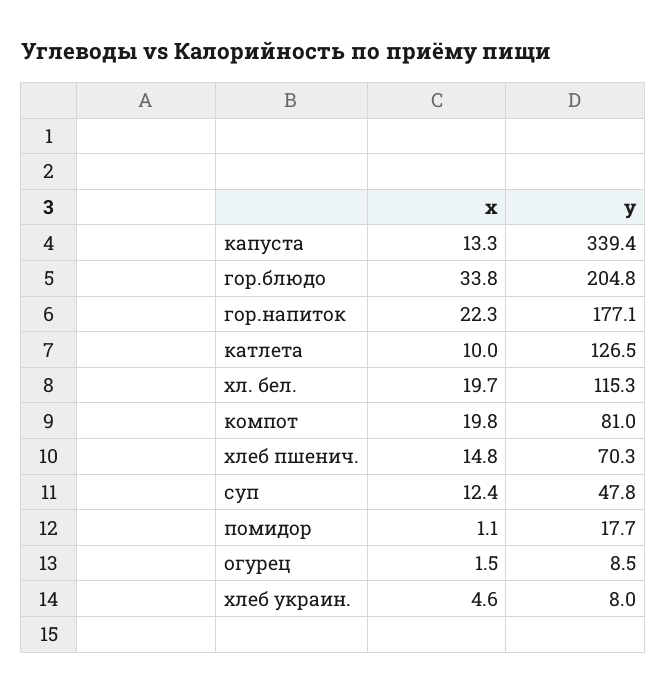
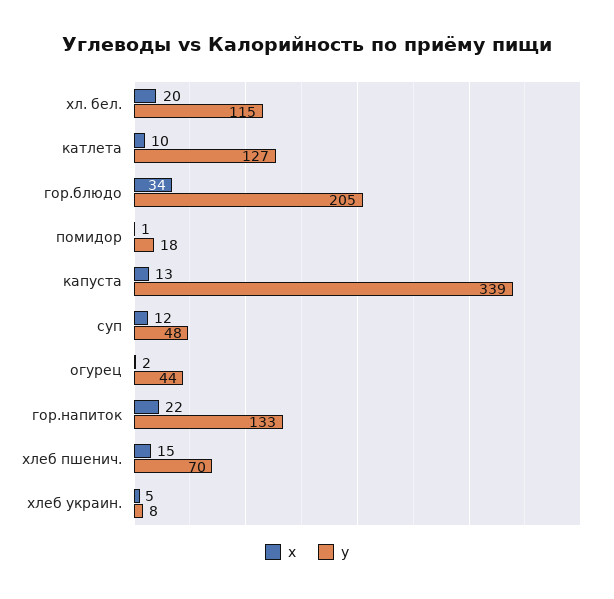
  {
    "x": {
      "капуста": 13.3,
      "гор.блюдо": 33.8,
      "гор.напиток": 22.3,
      "катлета": 10,
      "хл. бел.": 19.7,
-     "компот": 19.8,
      "хлеб пшенич.": 14.8,
      "суп": 12.4,
      "помидор": 1.1,
      "огурец": 1.5,
      "хлеб украин.": 4.6
    },
    "y": {
      "капуста": 339.4,
      "гор.блюдо": 204.8,
-     "гор.напиток": 177.1,
+     "гор.напиток": 133,
      "катлета": 126.5,
      "хл. бел.": 115.3,
-     "компот": 81,
      "хлеб пшенич.": 70.3,
      "суп": 47.8,
      "помидор": 17.7,
-     "огурец": 8.5,
+     "огурец": 44,
      "хлеб украин.": 8
    }
  }

